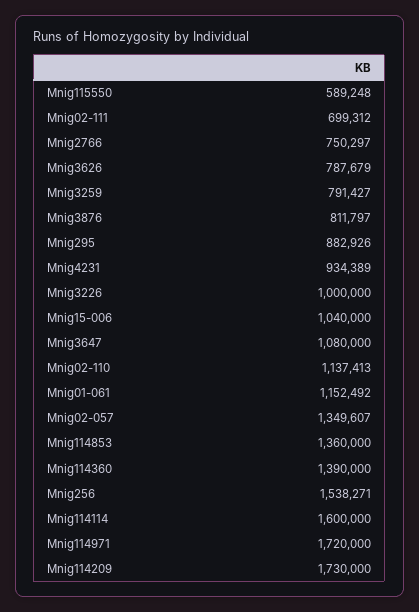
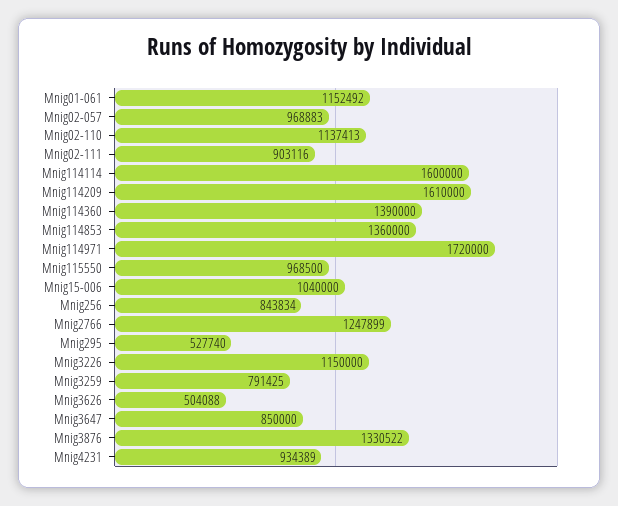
  {
-   "Mnig115550": 589248,
+   "Mnig115550": 968500,
-   "Mnig02-111": 699312,
+   "Mnig02-111": 903116,
-   "Mnig2766": 750297,
+   "Mnig2766": 1247899,
-   "Mnig3626": 787679,
+   "Mnig3626": 504088,
-   "Mnig3259": 791427,
+   "Mnig3259": 791425,
-   "Mnig3876": 811797,
+   "Mnig3876": 1330522,
-   "Mnig295": 882926,
+   "Mnig295": 527740,
    "Mnig4231": 934389,
-   "Mnig3226": 1000000,
+   "Mnig3226": 1150000,
    "Mnig15-006": 1040000,
-   "Mnig3647": 1080000,
+   "Mnig3647": 850000,
    "Mnig02-110": 1137413,
    "Mnig01-061": 1152492,
-   "Mnig02-057": 1349607,
+   "Mnig02-057": 968883,
    "Mnig114853": 1360000,
    "Mnig114360": 1390000,
-   "Mnig256": 1538271,
+   "Mnig256": 843834,
    "Mnig114114": 1600000,
    "Mnig114971": 1720000,
-   "Mnig114209": 1730000
+   "Mnig114209": 1610000
  }

